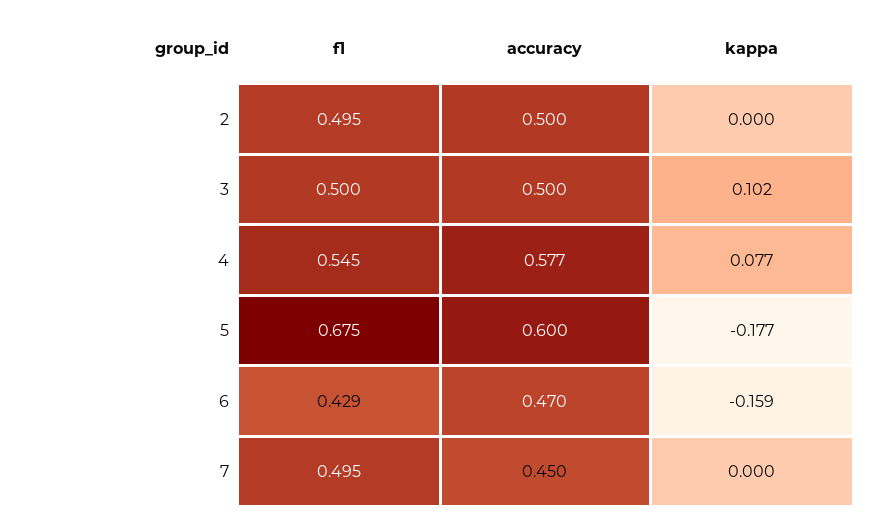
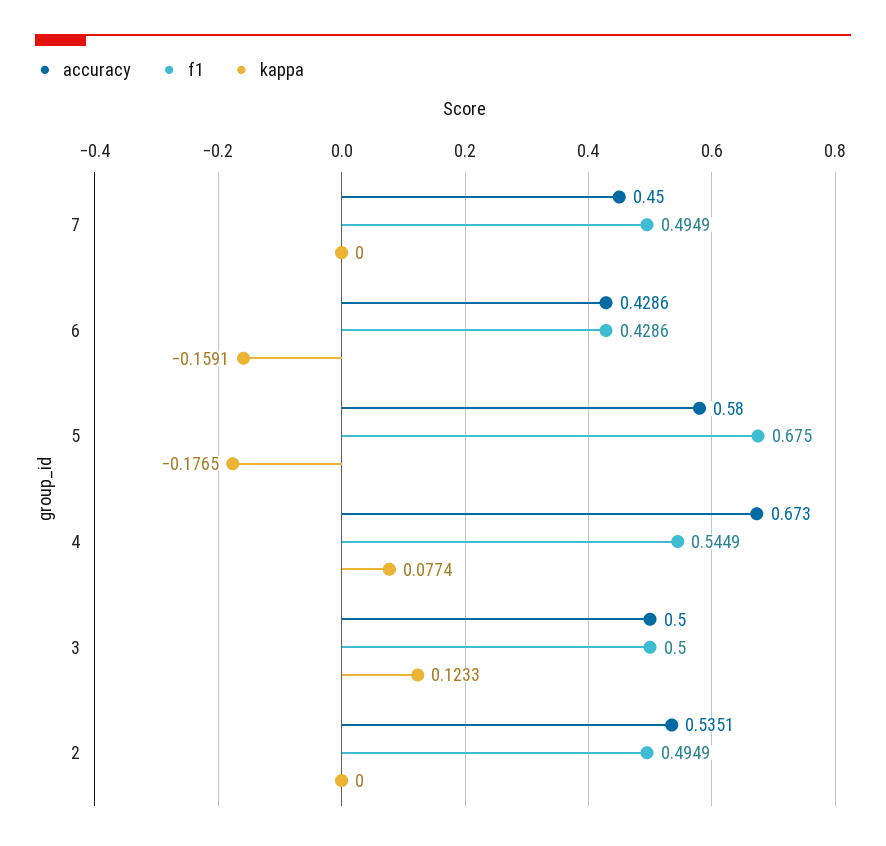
  {
    "f1": {
      "2": 0.4949,
      "3": 0.5,
      "4": 0.5449,
      "5": 0.675,
      "6": 0.4286,
      "7": 0.4949
    },
    "accuracy": {
-     "2": 0.5,
+     "2": 0.5351,
      "3": 0.5,
-     "4": 0.577,
+     "4": 0.673,
-     "5": 0.6,
+     "5": 0.58,
-     "6": 0.47,
+     "6": 0.4286,
      "7": 0.45
    },
    "kappa": {
      "2": 0,
-     "3": 0.102,
+     "3": 0.1233,
      "4": 0.0774,
      "5": -0.1765,
      "6": -0.1591,
      "7": 0
    }
  }

